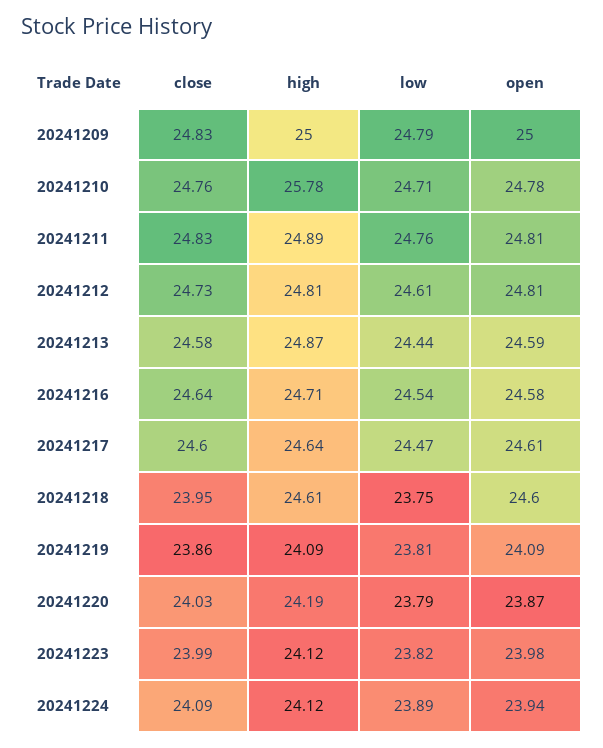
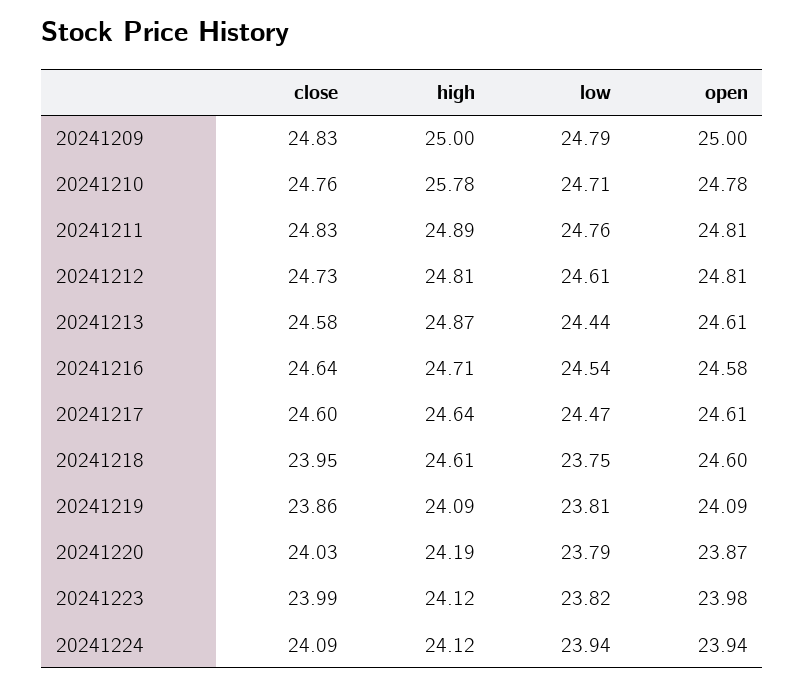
  {
    "close": {
      "20241209": 24.83,
      "20241210": 24.76,
      "20241211": 24.83,
      "20241212": 24.73,
      "20241213": 24.58,
      "20241216": 24.64,
      "20241217": 24.6,
      "20241218": 23.95,
      "20241219": 23.86,
      "20241220": 24.03,
      "20241223": 23.99,
      "20241224": 24.09
    },
    "high": {
      "20241209": 25,
      "20241210": 25.78,
      "20241211": 24.89,
      "20241212": 24.81,
      "20241213": 24.87,
      "20241216": 24.71,
      "20241217": 24.64,
      "20241218": 24.61,
      "20241219": 24.09,
      "20241220": 24.19,
      "20241223": 24.12,
      "20241224": 24.12
    },
    "low": {
      "20241209": 24.79,
      "20241210": 24.71,
      "20241211": 24.76,
      "20241212": 24.61,
      "20241213": 24.44,
      "20241216": 24.54,
      "20241217": 24.47,
      "20241218": 23.75,
      "20241219": 23.81,
      "20241220": 23.79,
      "20241223": 23.82,
-     "20241224": 23.89
+     "20241224": 23.94
    },
    "open": {
      "20241209": 25,
      "20241210": 24.78,
      "20241211": 24.81,
      "20241212": 24.81,
-     "20241213": 24.59,
+     "20241213": 24.61,
      "20241216": 24.58,
      "20241217": 24.61,
      "20241218": 24.6,
      "20241219": 24.09,
      "20241220": 23.87,
      "20241223": 23.98,
      "20241224": 23.94
    }
  }

